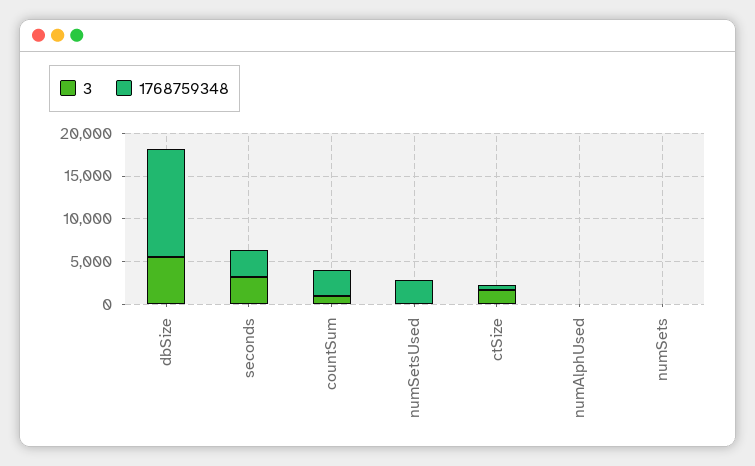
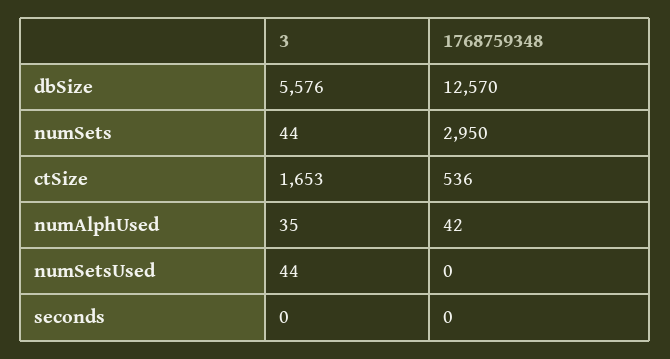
  {
    "3": {
      "dbSize": 5576,
-     "seconds": 3000,
+     "seconds": 0,
-     "countSum": 1000,
      "numSetsUsed": 44,
      "ctSize": 1653,
      "numAlphUsed": 35,
      "numSets": 44
    },
    "1768759348": {
      "dbSize": 12570,
-     "seconds": 3000,
+     "seconds": 0,
-     "countSum": 3000,
-     "numSetsUsed": 3000,
+     "numSetsUsed": 0,
      "ctSize": 536,
      "numAlphUsed": 42,
-     "numSets": 0
+     "numSets": 2950
    }
  }

